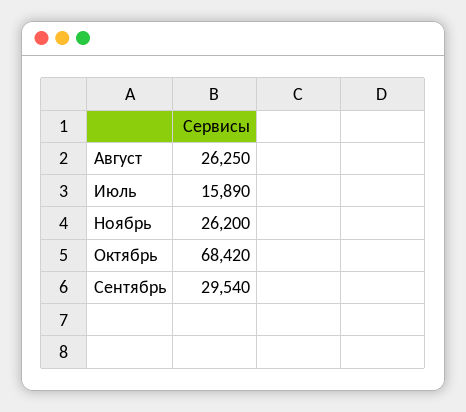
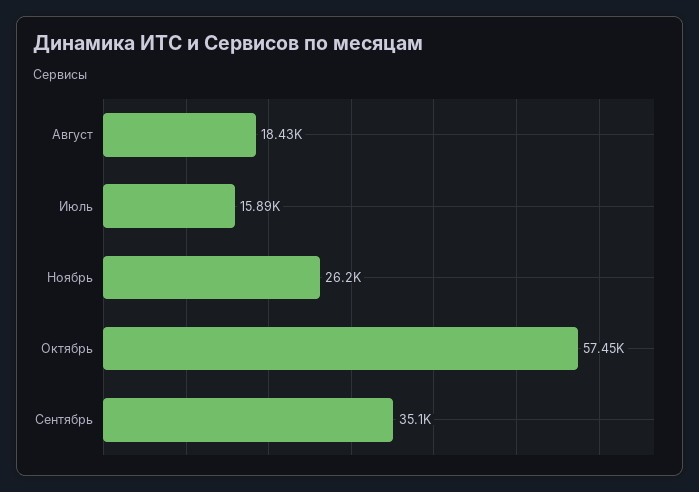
  {
-   "Август": 26250,
+   "Август": 18430,
    "Июль": 15890,
    "Ноябрь": 26200,
-   "Октябрь": 68420,
+   "Октябрь": 57450,
-   "Сентябрь": 29540
+   "Сентябрь": 35100
  }

